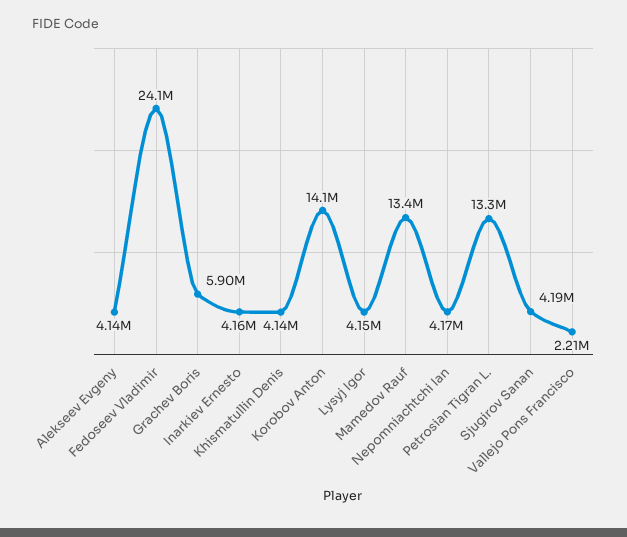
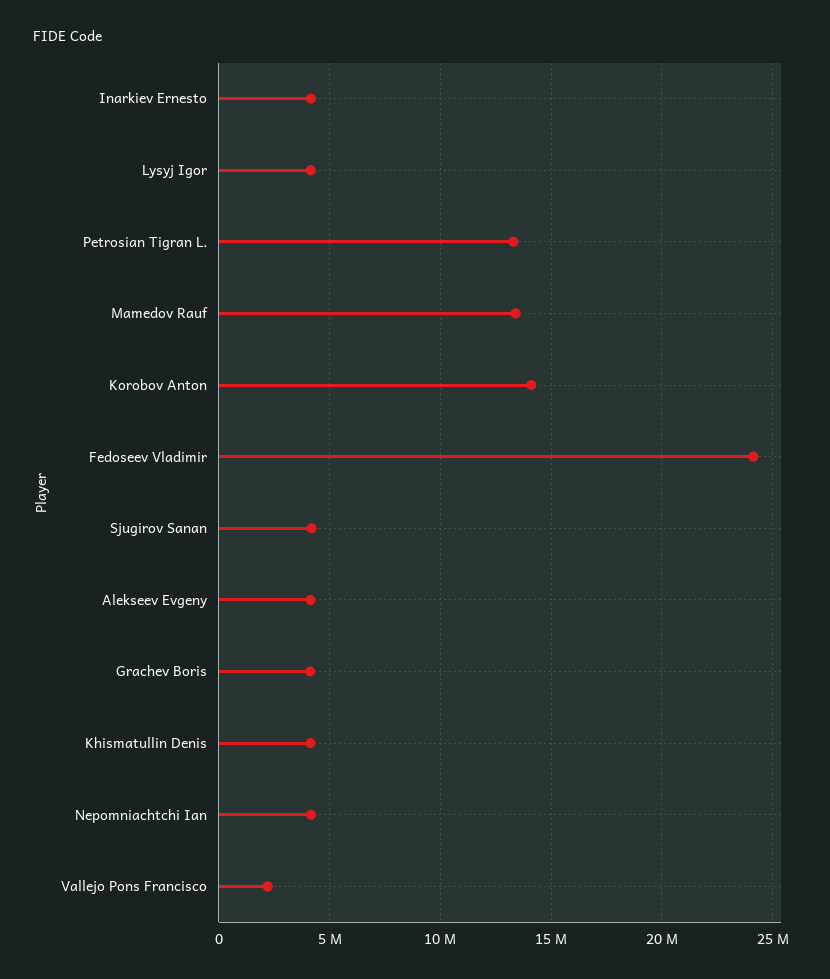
  {
    "Alekseev Evgeny": 4140000,
    "Fedoseev Vladimir": 24100000,
-   "Grachev Boris": 5900000,
+   "Grachev Boris": 4000000,
    "Inarkiev Ernesto": 4160000,
    "Khismatullin Denis": 4140000,
    "Korobov Anton": 14100000,
    "Lysyj Igor": 4150000,
    "Mamedov Rauf": 13400000,
    "Nepomniachtchi Ian": 4170000,
    "Petrosian Tigran L.": 13300000,
    "Sjugirov Sanan": 4190000,
    "Vallejo Pons Francisco": 2210000
  }

